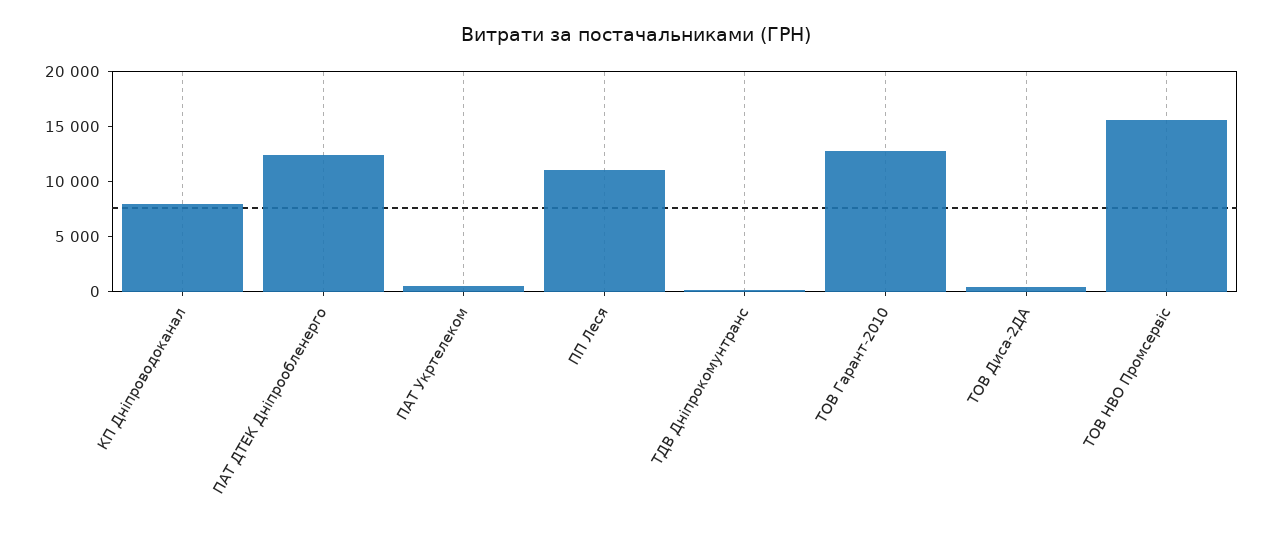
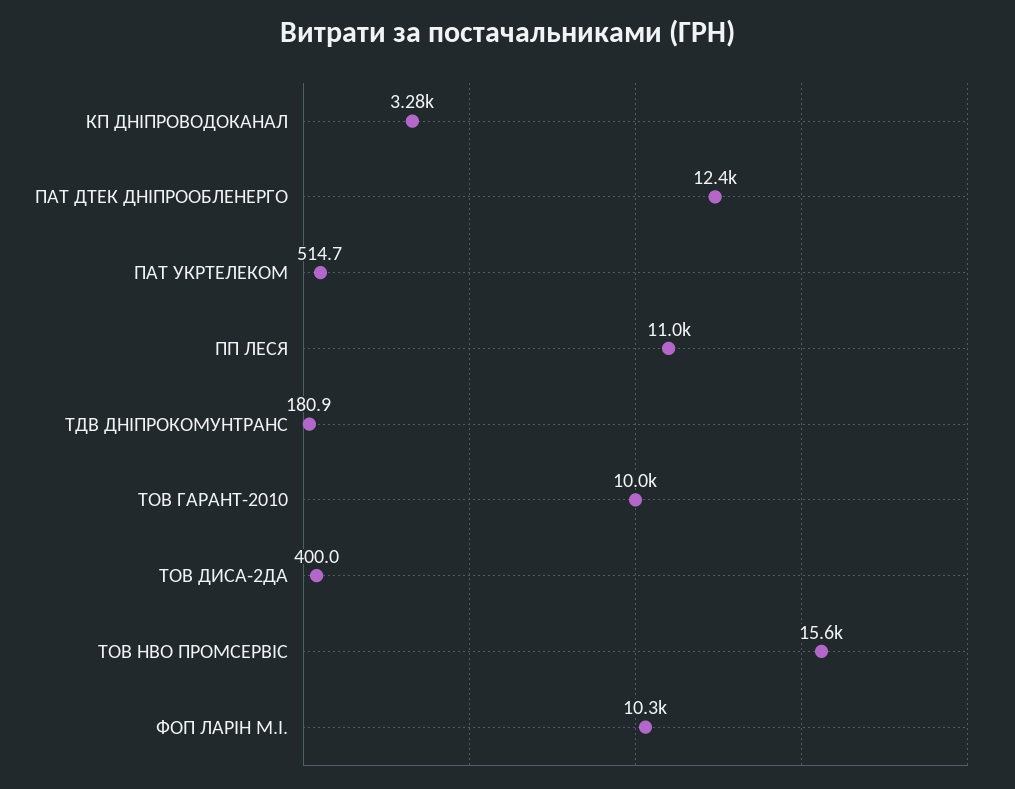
  {
-   "КП Дніпроводоканал": 8000,
+   "КП Дніпроводоканал": 3280,
    "ПАТ ДТЕК Дніпрообленерго": 12400,
    "ПАТ Укртелеком": 514.7,
    "ПП Леся": 11000,
    "ТДВ Дніпрокомунтранс": 180.9,
-   "ТОВ Гарант-2010": 13000,
+   "ТОВ Гарант-2010": 10000,
    "ТОВ Диса-2ДА": 400,
-   "ТОВ НВО Промсервіс": 15600
+   "ТОВ НВО Промсервіс": 15600,
+   "ФОП ЛАРІН М.І.": 10300
  }

